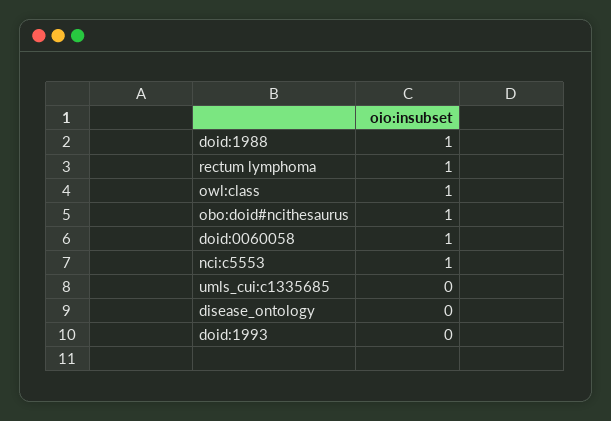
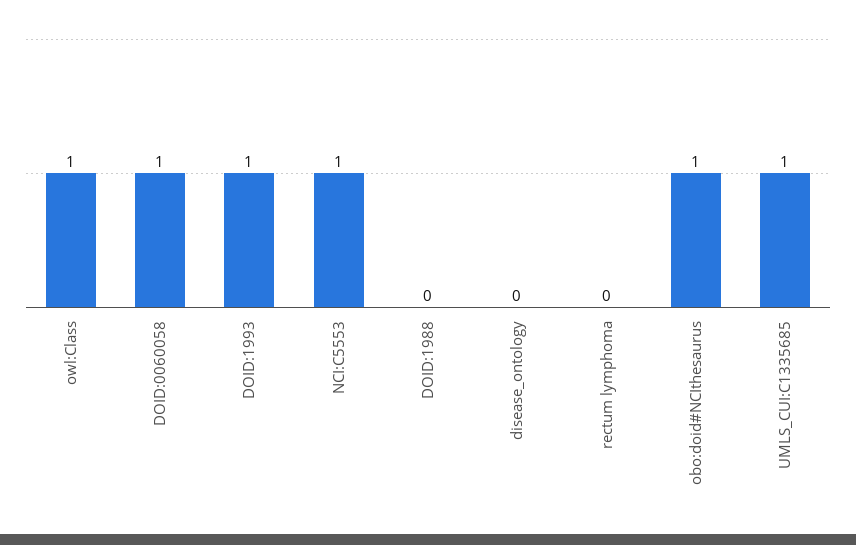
  {
-   "doid:1988": 1,
+   "doid:1988": 0,
-   "rectum lymphoma": 1,
+   "rectum lymphoma": 0,
    "owl:class": 1,
    "obo:doid#ncithesaurus": 1,
    "doid:0060058": 1,
    "nci:c5553": 1,
-   "umls_cui:c1335685": 0,
+   "umls_cui:c1335685": 1,
    "disease_ontology": 0,
-   "doid:1993": 0
+   "doid:1993": 1
  }

